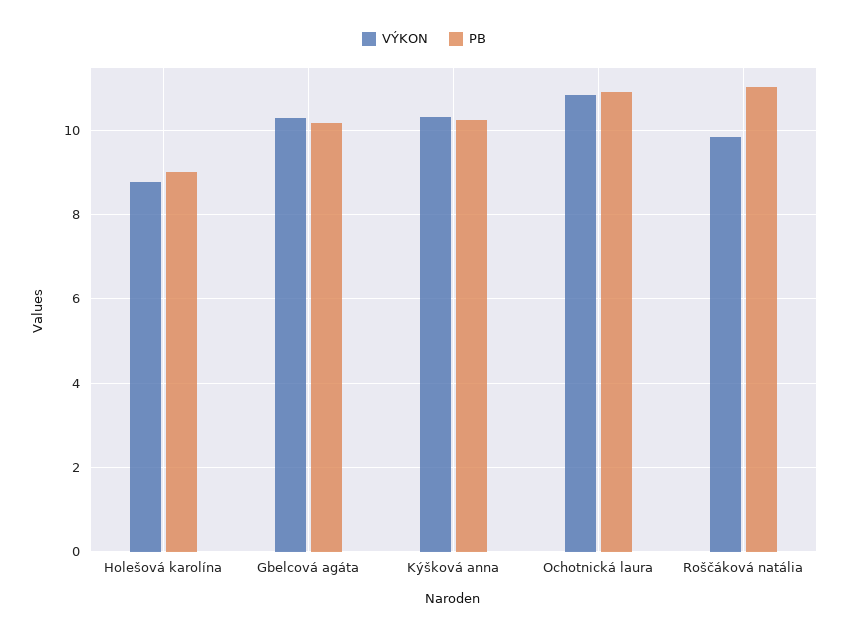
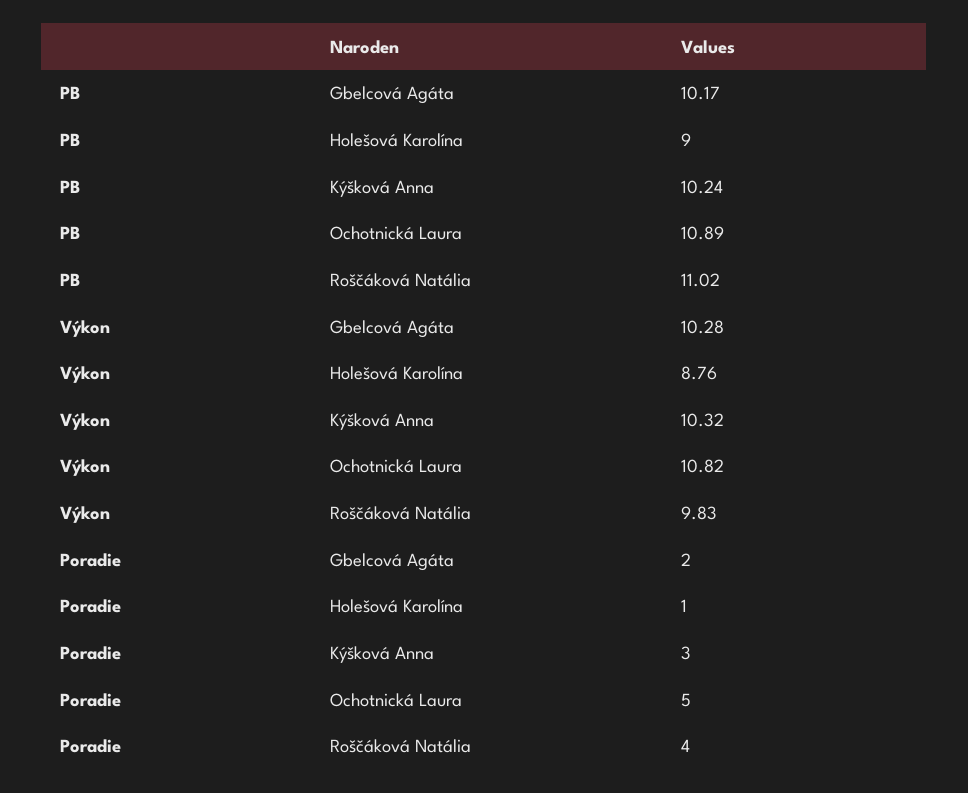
  {
    "VÝKON": {
      "Holešová karolína": 8.76,
      "Gbelcová agáta": 10.28,
      "Kýšková anna": 10.32,
      "Ochotnická laura": 10.82,
      "Roščáková natália": 9.83
    },
    "PB": {
      "Holešová karolína": 9,
      "Gbelcová agáta": 10.17,
      "Kýšková anna": 10.24,
      "Ochotnická laura": 10.89,
      "Roščáková natália": 11.02
-   }
+   },
+   "Poradie": {
+     "Gbelcová agáta": 2,
+     "Holešová karolína": 1,
+     "Kýšková anna": 3,
+     "Ochotnická laura": 5,
+     "Roščáková natália": 4
+   }
  }

